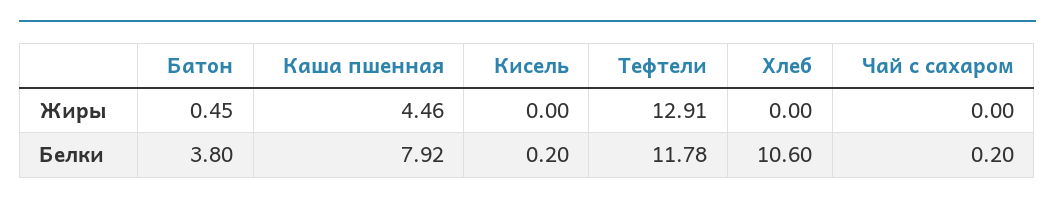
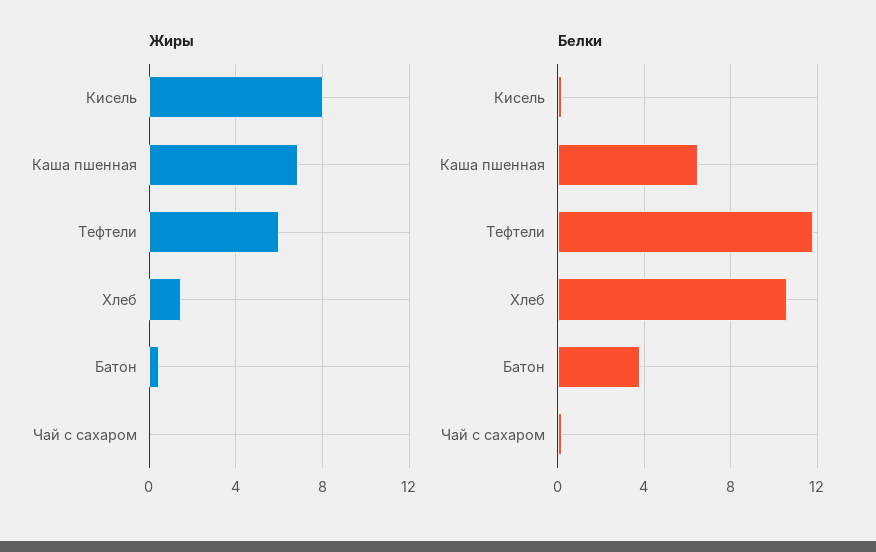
  {
    "Жиры": {
      "Батон": 0.45,
-     "Каша пшенная": 4.46,
+     "Каша пшенная": 7,
-     "Кисель": 0,
+     "Кисель": 8,
-     "Тефтели": 12.91,
+     "Тефтели": 6,
-     "Хлеб": 0,
+     "Хлеб": 1.5,
      "Чай с сахаром": 0
    },
    "Белки": {
      "Батон": 3.8,
-     "Каша пшенная": 7.92,
+     "Каша пшенная": 6.5,
      "Кисель": 0.2,
      "Тефтели": 11.78,
      "Хлеб": 10.6,
      "Чай с сахаром": 0.2
    }
  }

